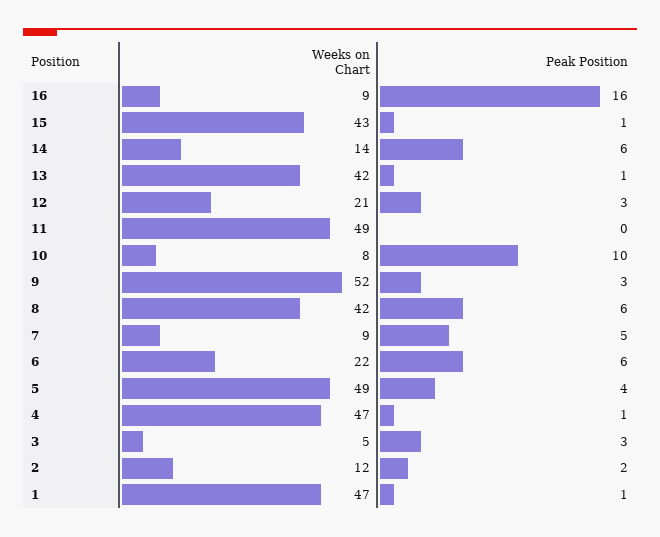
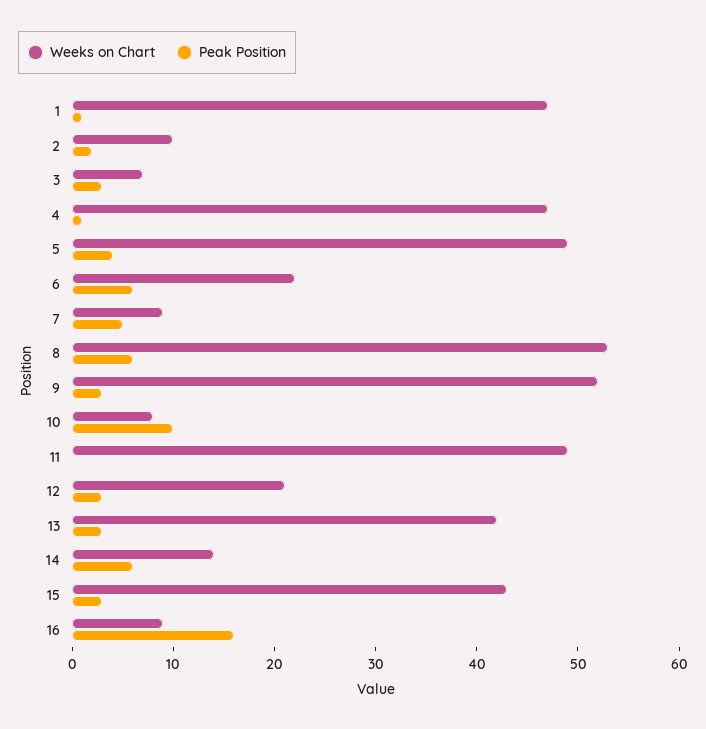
  {
    "Weeks on Chart": {
      "16": 9,
      "15": 43,
      "14": 14,
      "13": 42,
      "12": 21,
      "11": 49,
      "10": 8,
      "9": 52,
-     "8": 42,
+     "8": 53,
      "7": 9,
      "6": 22,
      "5": 49,
      "4": 47,
-     "3": 5,
+     "3": 7,
-     "2": 12,
+     "2": 10,
      "1": 47
    },
    "Peak Position": {
      "16": 16,
-     "15": 1,
+     "15": 3,
      "14": 6,
-     "13": 1,
+     "13": 3,
      "12": 3,
      "11": 0,
      "10": 10,
      "9": 3,
      "8": 6,
      "7": 5,
      "6": 6,
      "5": 4,
      "4": 1,
      "3": 3,
      "2": 2,
      "1": 1
    }
  }

